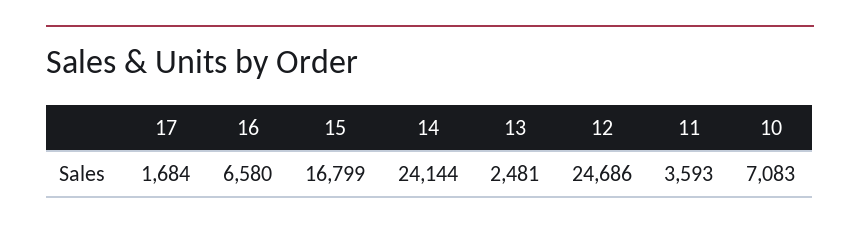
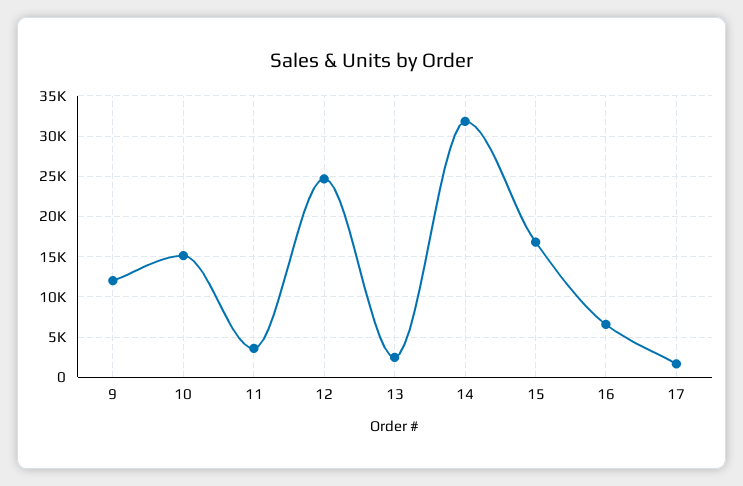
  {
    "17": 1684,
    "16": 6580,
    "15": 16799,
-   "14": 24144,
+   "14": 32000,
    "13": 2481,
    "12": 24686,
    "11": 3593,
-   "10": 7083
+   "10": 15000,
+   "9": 12000
  }

